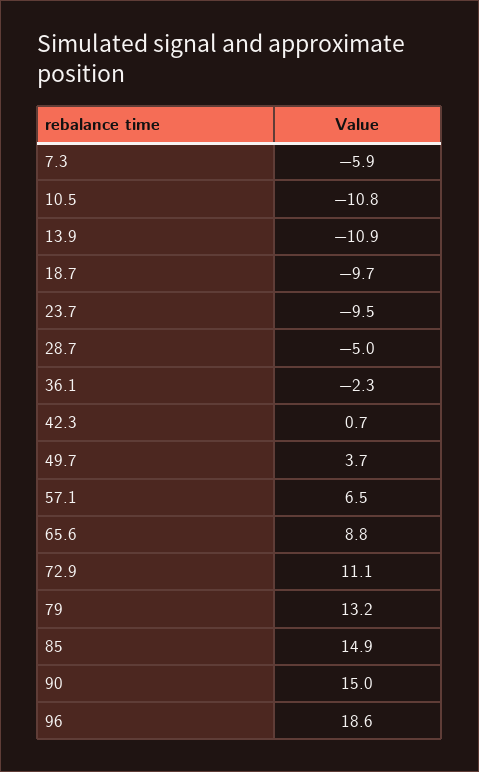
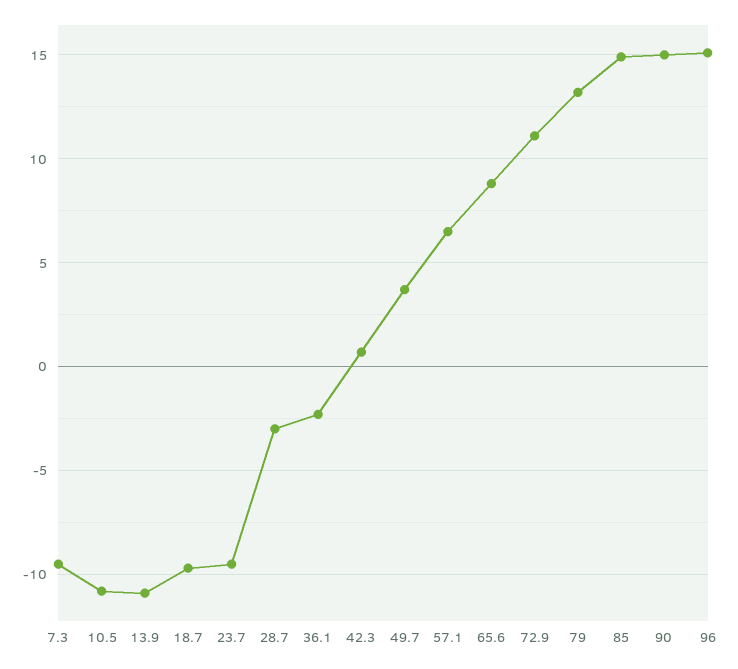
  {
-   "7.3": -5.9,
+   "7.3": -9.5,
    "10.5": -10.8,
    "13.9": -10.9,
    "18.7": -9.7,
    "23.7": -9.5,
-   "28.7": -5,
+   "28.7": -3,
    "36.1": -2.3,
    "42.3": 0.7,
    "49.7": 3.7,
    "57.1": 6.5,
    "65.6": 8.8,
    "72.9": 11.1,
    "79": 13.2,
    "85": 14.9,
    "90": 15,
-   "96": 18.6
+   "96": 15
  }

